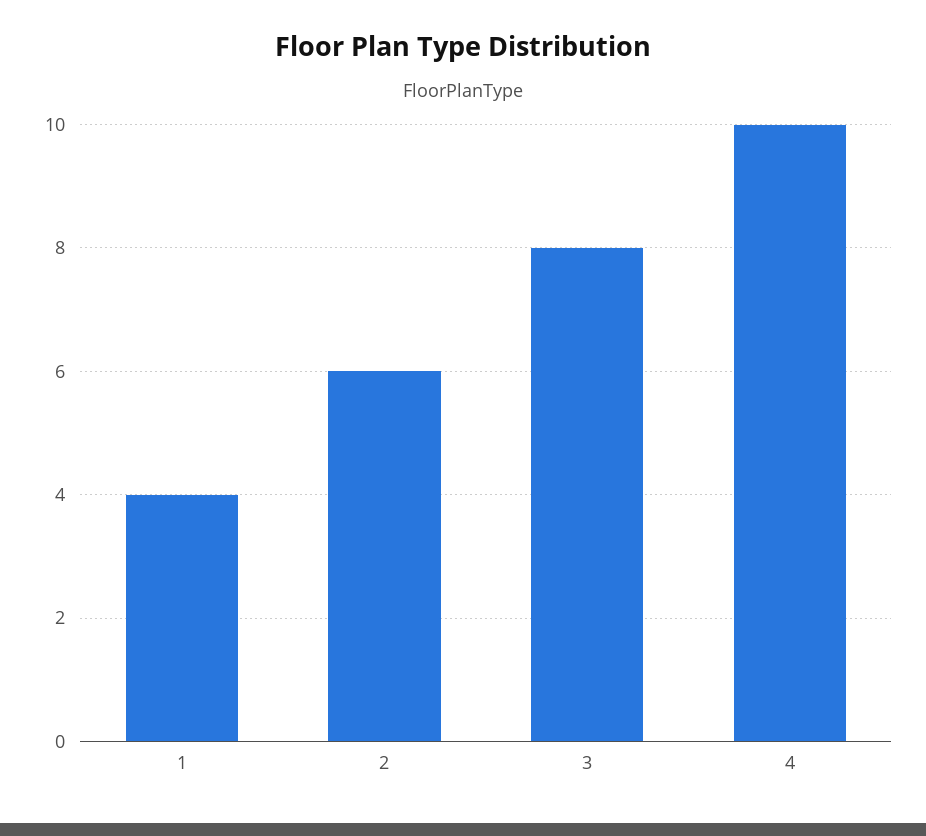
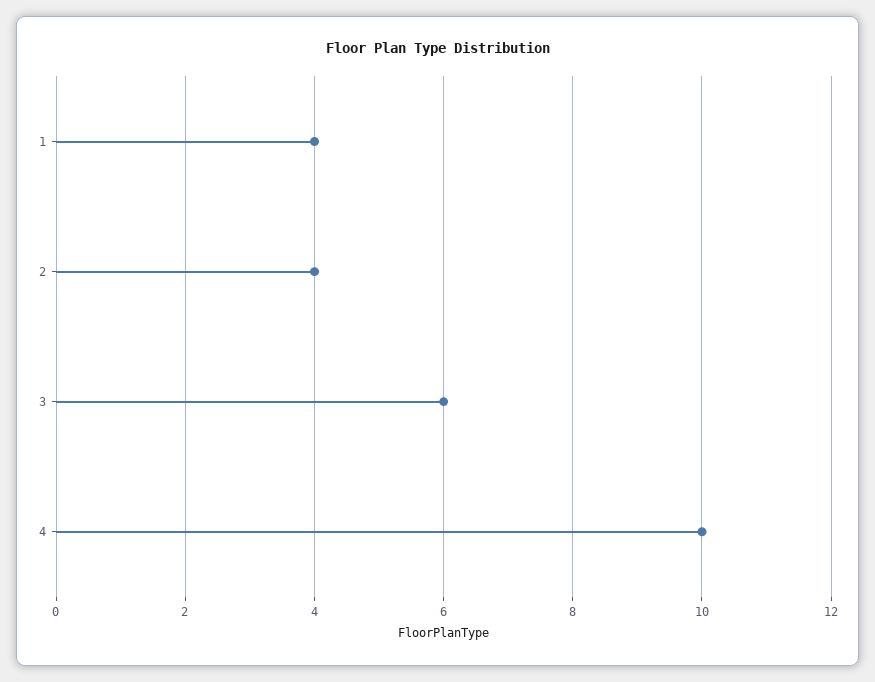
  {
    "1": 4,
-   "2": 6,
+   "2": 4,
-   "3": 8,
+   "3": 6,
    "4": 10
  }

